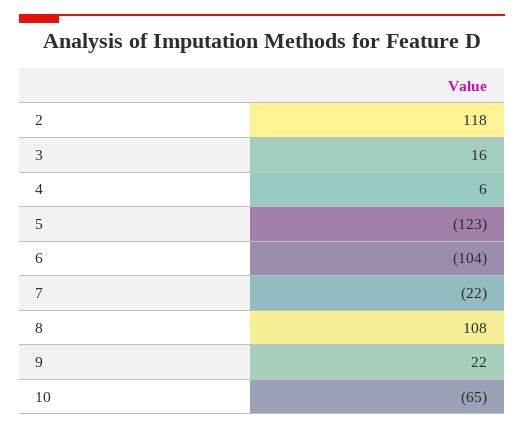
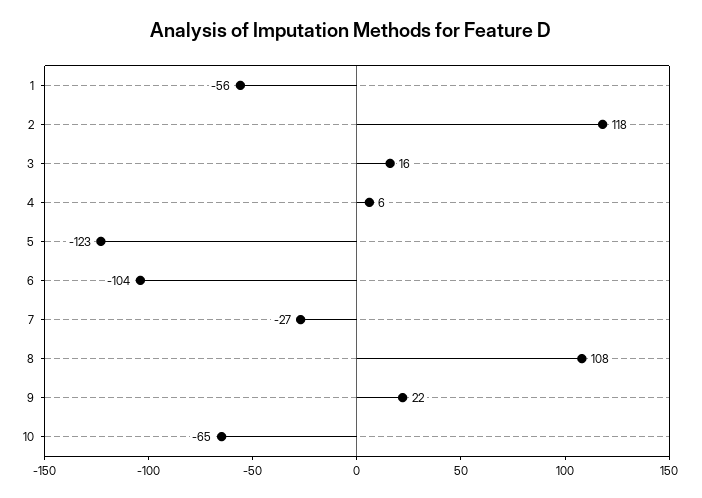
  {
    "2": 118,
    "3": 16,
    "4": 6,
    "5": -123,
    "6": -104,
-   "7": -22,
+   "7": -27,
    "8": 108,
    "9": 22,
-   "10": -65
+   "10": -65,
+   "1": -56
  }

